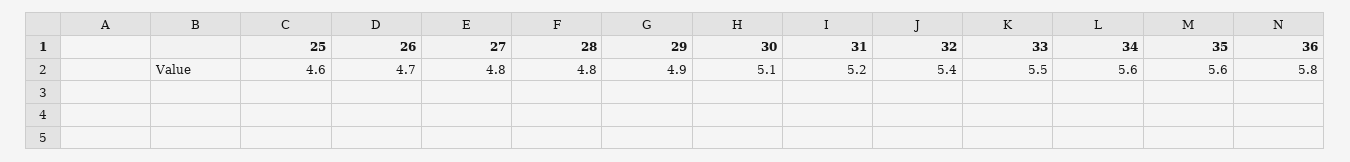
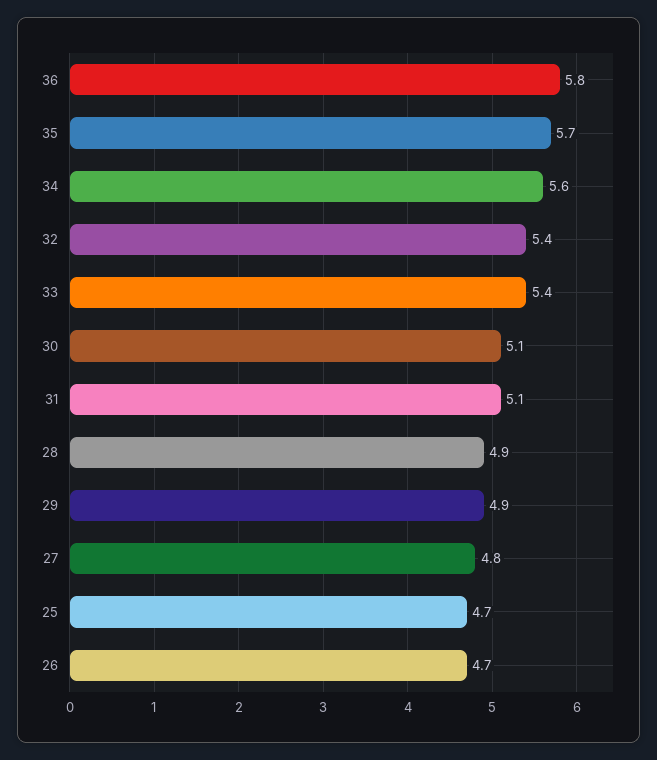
  {
-   "25": 4.6,
+   "25": 4.7,
    "26": 4.7,
    "27": 4.8,
-   "28": 4.8,
+   "28": 4.9,
    "29": 4.9,
    "30": 5.1,
-   "31": 5.2,
+   "31": 5.1,
    "32": 5.4,
-   "33": 5.5,
+   "33": 5.4,
    "34": 5.6,
-   "35": 5.6,
+   "35": 5.7,
    "36": 5.8
  }

